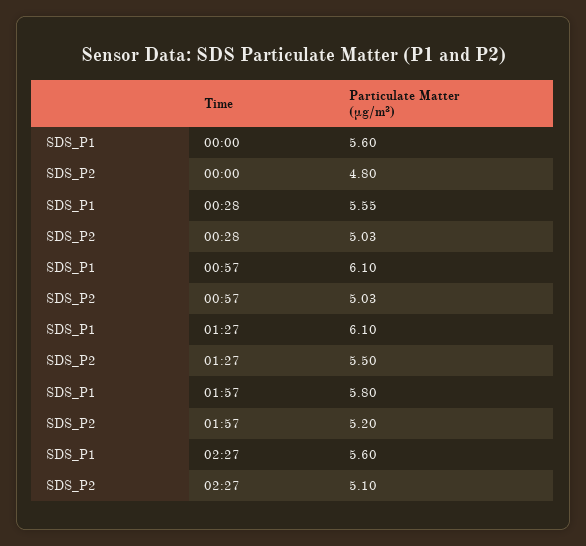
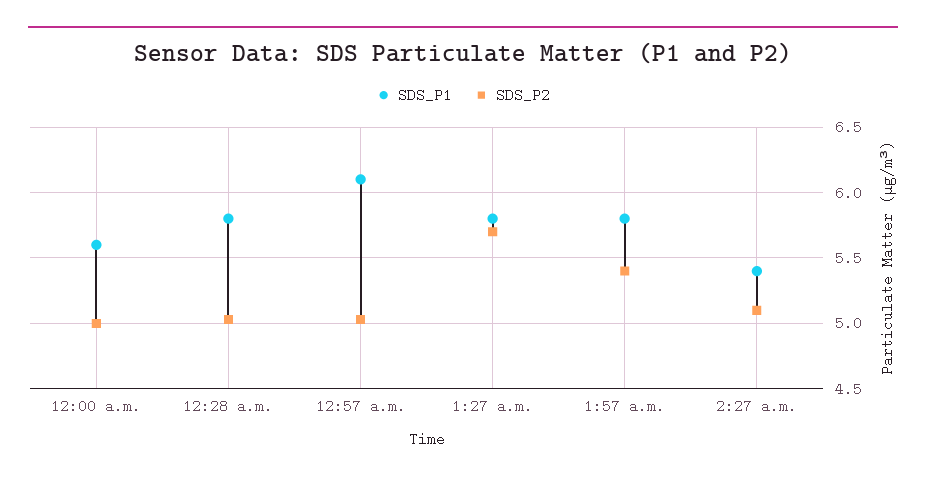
  {
    "SDS_P1": {
      "00:00": 5.6,
-     "00:28": 5.55,
+     "00:28": 5.8,
      "00:57": 6.1,
-     "01:27": 6.1,
+     "01:27": 5.8,
      "01:57": 5.8,
-     "02:27": 5.6
+     "02:27": 5.4
    },
    "SDS_P2": {
-     "00:00": 4.8,
+     "00:00": 5,
      "00:28": 5.03,
      "00:57": 5.03,
-     "01:27": 5.5,
+     "01:27": 5.7,
-     "01:57": 5.2,
+     "01:57": 5.4,
      "02:27": 5.1
    }
  }

